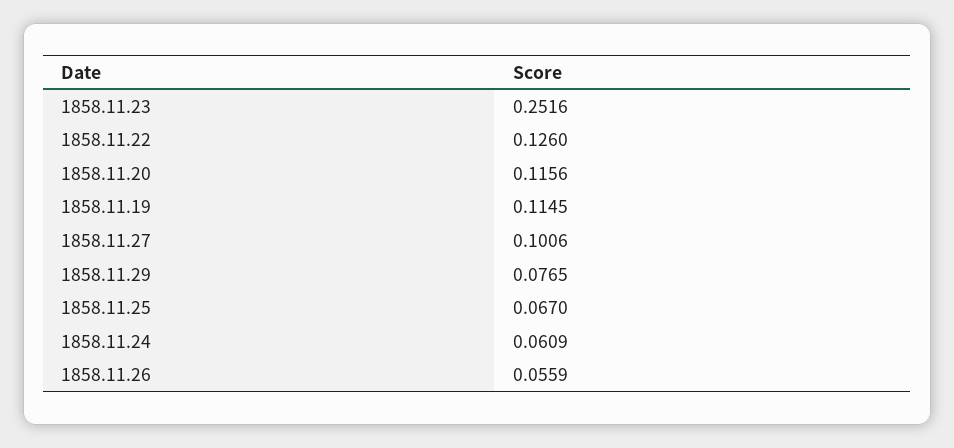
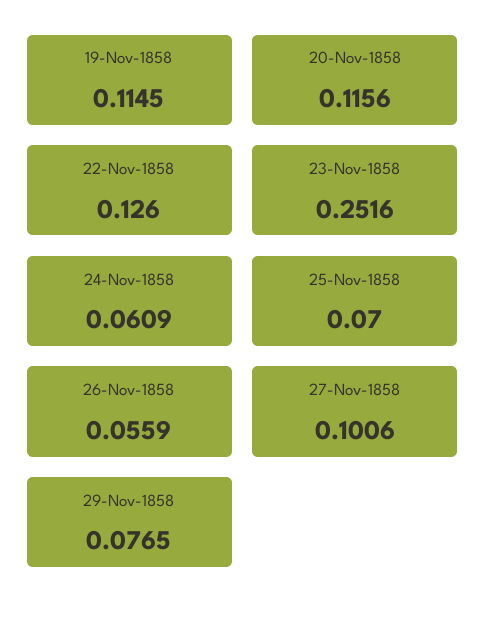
  {
    "1858.11.23": 0.2516,
    "1858.11.22": 0.126,
    "1858.11.20": 0.1156,
    "1858.11.19": 0.1145,
    "1858.11.27": 0.1006,
    "1858.11.29": 0.0765,
-   "1858.11.25": 0.067,
+   "1858.11.25": 0.07,
    "1858.11.24": 0.0609,
    "1858.11.26": 0.0559
  }

